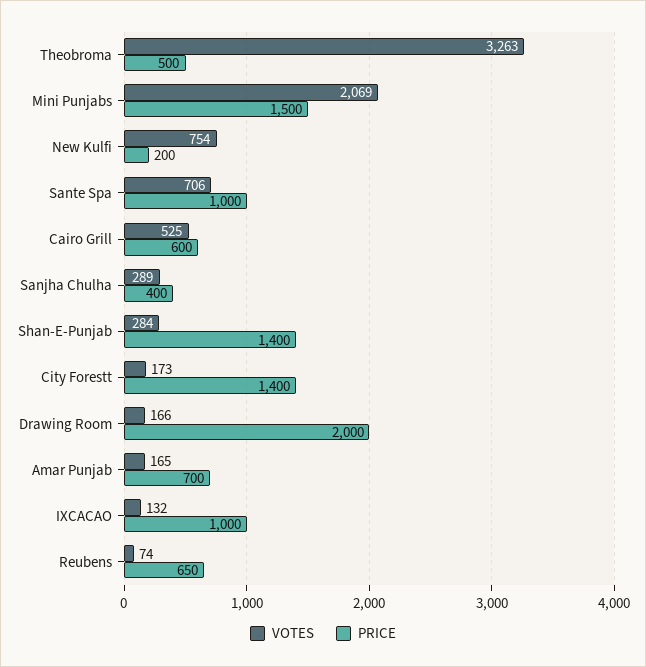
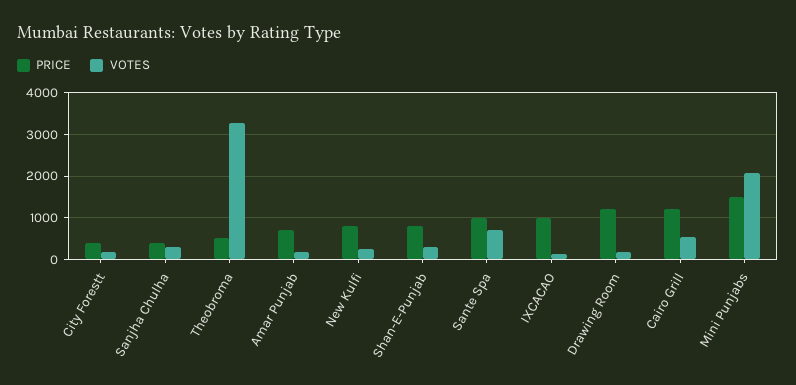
  {
    "VOTES": {
      "Theobroma": 3263,
      "Mini Punjabs": 2069,
-     "New Kulfi": 754,
+     "New Kulfi": 200,
      "Sante Spa": 706,
      "Cairo Grill": 525,
      "Sanjha Chulha": 289,
      "Shan-E-Punjab": 284,
      "City Forestt": 173,
      "Drawing Room": 166,
      "Amar Punjab": 165,
-     "IXCACAO": 132,
+     "IXCACAO": 132
-     "Reubens": 74
    },
    "PRICE": {
      "Theobroma": 500,
      "Mini Punjabs": 1500,
-     "New Kulfi": 200,
+     "New Kulfi": 800,
      "Sante Spa": 1000,
-     "Cairo Grill": 600,
+     "Cairo Grill": 1200,
      "Sanjha Chulha": 400,
-     "Shan-E-Punjab": 1400,
+     "Shan-E-Punjab": 800,
-     "City Forestt": 1400,
+     "City Forestt": 400,
-     "Drawing Room": 2000,
+     "Drawing Room": 1200,
      "Amar Punjab": 700,
-     "IXCACAO": 1000,
+     "IXCACAO": 1000
-     "Reubens": 650
    }
  }

